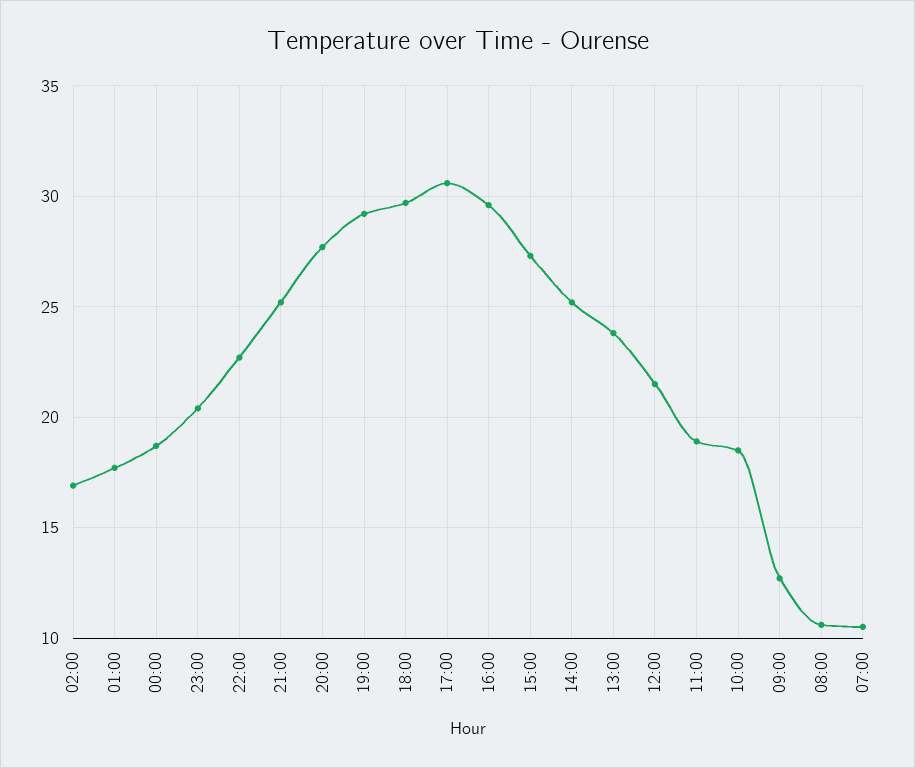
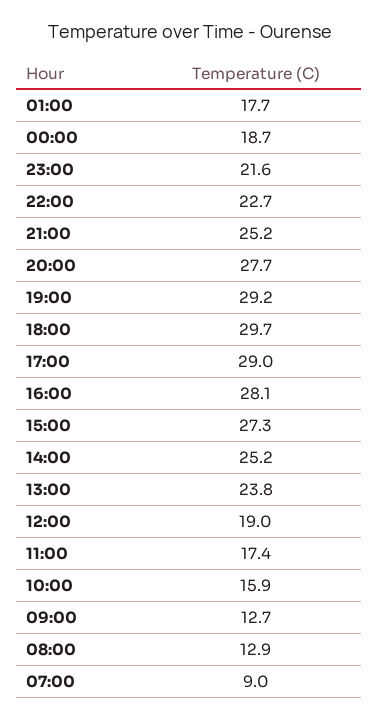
  {
-   "02:00": 17,
    "01:00": 17.7,
    "00:00": 18.7,
-   "23:00": 20.5,
+   "23:00": 21.6,
    "22:00": 22.7,
    "21:00": 25.2,
    "20:00": 27.7,
    "19:00": 29.2,
    "18:00": 29.7,
-   "17:00": 30.5,
+   "17:00": 29,
-   "16:00": 29.5,
+   "16:00": 28.1,
    "15:00": 27.3,
    "14:00": 25.2,
    "13:00": 23.8,
-   "12:00": 21.5,
+   "12:00": 19,
-   "11:00": 19,
+   "11:00": 17.4,
-   "10:00": 18.5,
+   "10:00": 15.9,
    "09:00": 12.7,
-   "08:00": 10.5,
+   "08:00": 12.9,
-   "07:00": 10.5
+   "07:00": 9
  }

